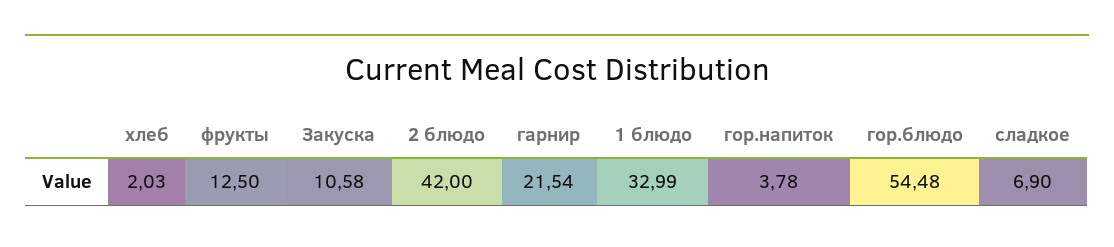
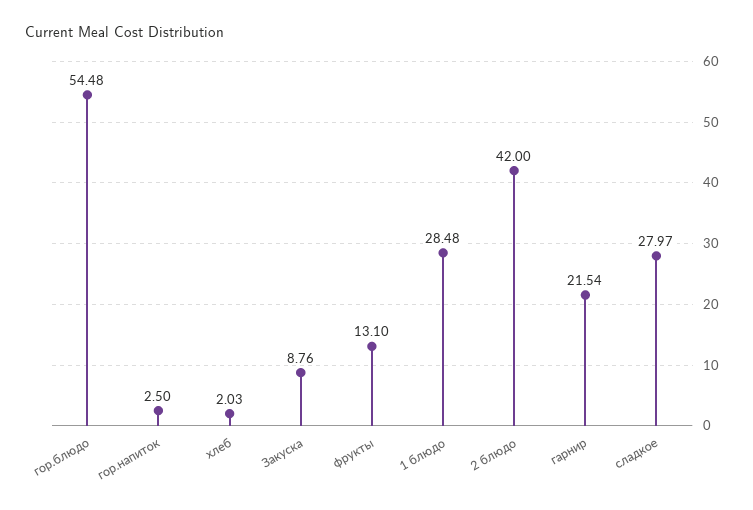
  {
    "хлеб": 2.03,
-   "фрукты": 12.5,
+   "фрукты": 13.1,
-   "Закуска": 10.58,
+   "Закуска": 8.76,
    "2 блюдо": 42,
    "гарнир": 21.54,
-   "1 блюдо": 32.99,
+   "1 блюдо": 28.48,
-   "гор.напиток": 3.78,
+   "гор.напиток": 2.5,
    "гор.блюдо": 54.48,
-   "сладкое": 6.9
+   "сладкое": 27.97
  }

